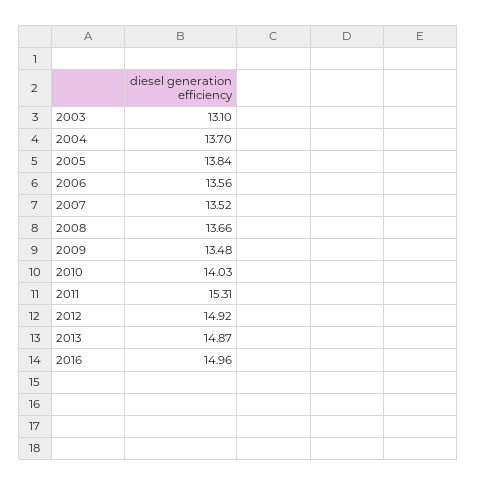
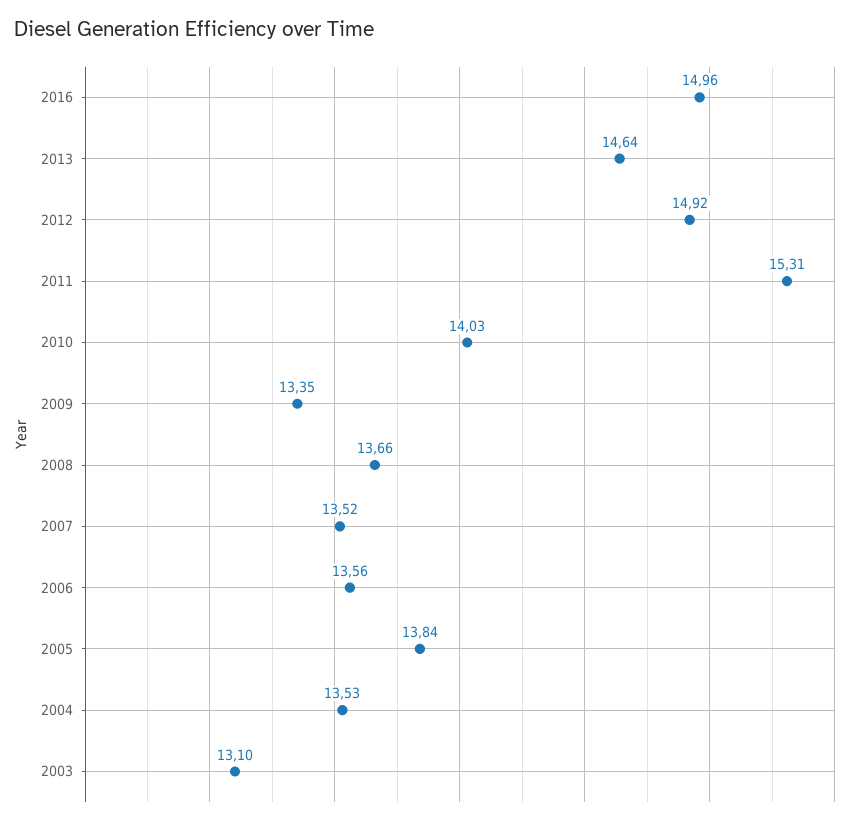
  {
    "2003": 13.1,
-   "2004": 13.7,
+   "2004": 13.53,
    "2005": 13.84,
    "2006": 13.56,
    "2007": 13.52,
    "2008": 13.66,
-   "2009": 13.48,
+   "2009": 13.35,
    "2010": 14.03,
    "2011": 15.31,
    "2012": 14.92,
-   "2013": 14.87,
+   "2013": 14.64,
    "2016": 14.96
  }

